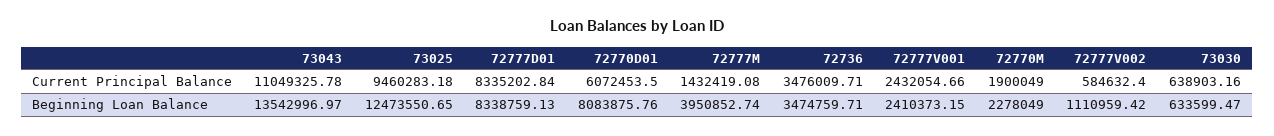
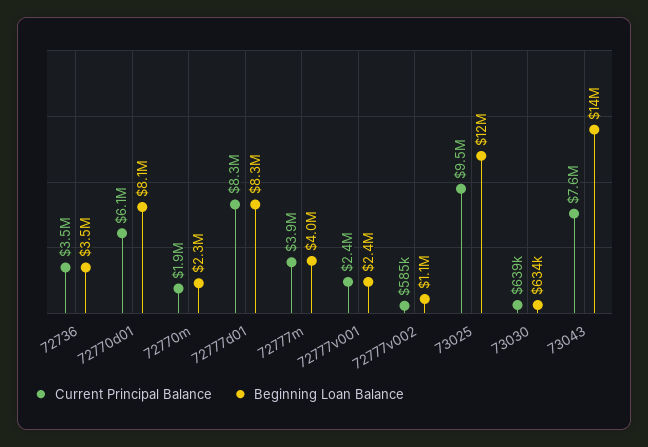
  {
    "Current Principal Balance": {
-     "73043": 11049325.78,
+     "73043": 7600000,
      "73025": 9460283.18,
      "72777D01": 8335202.84,
      "72770D01": 6072453.5,
-     "72777M": 1432419.08,
+     "72777M": 3900000,
      "72736": 3476009.71,
      "72777V001": 2432054.66,
      "72770M": 1900049,
      "72777V002": 584632.4,
      "73030": 638903.16
    },
    "Beginning Loan Balance": {
      "73043": 13542996.97,
      "73025": 12473550.65,
      "72777D01": 8338759.13,
      "72770D01": 8083875.76,
      "72777M": 3950852.74,
      "72736": 3474759.71,
      "72777V001": 2410373.15,
      "72770M": 2278049,
      "72777V002": 1110959.42,
      "73030": 633599.47
    }
  }

